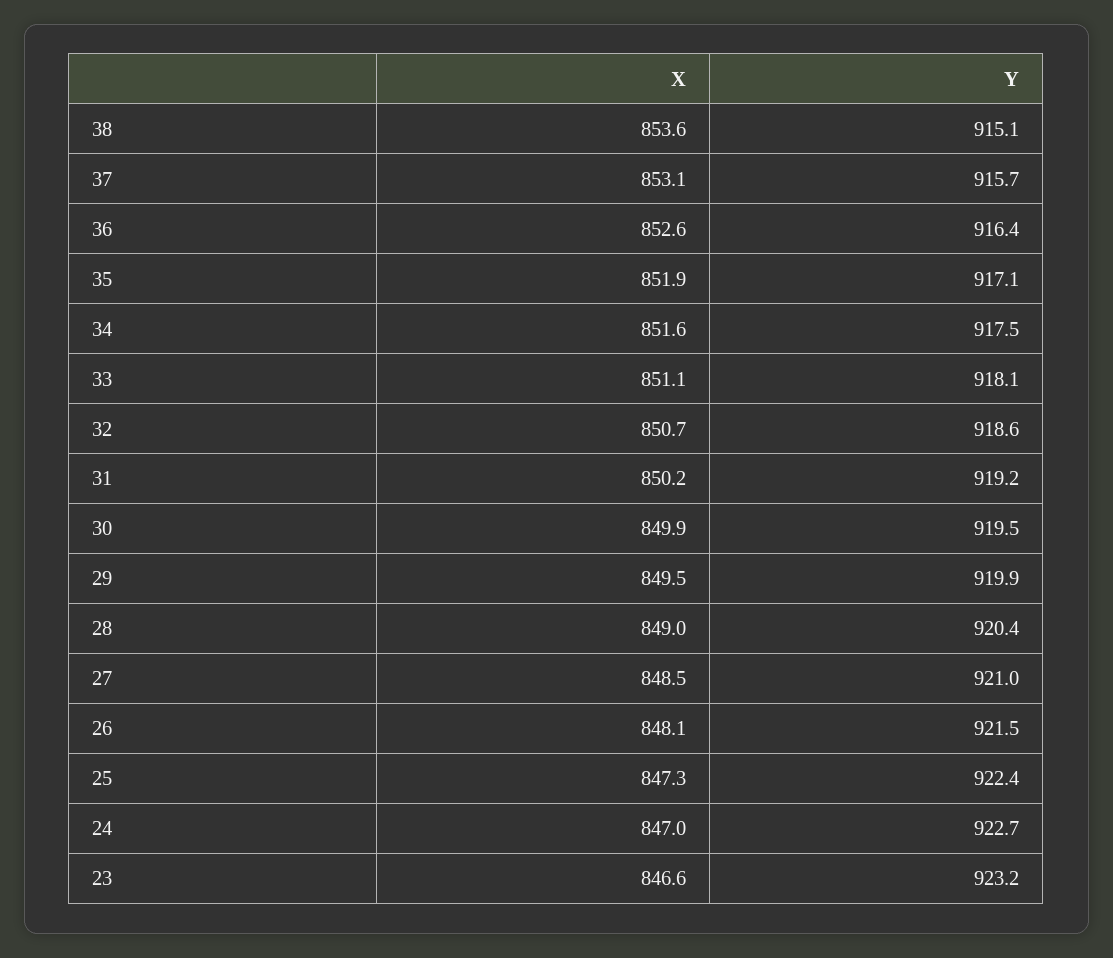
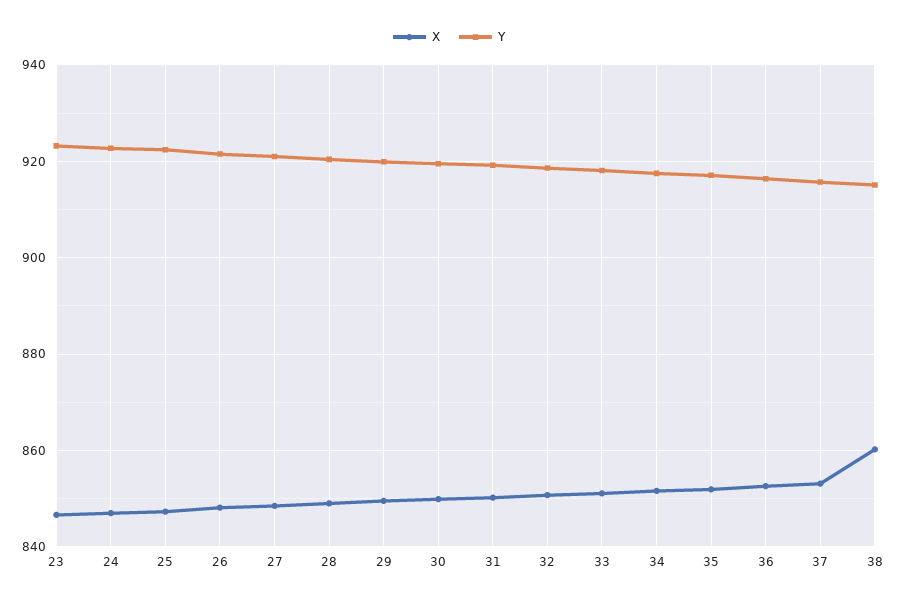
  {
    "X": {
-     "38": 853.6,
+     "38": 860,
      "37": 853.1,
      "36": 852.6,
      "35": 851.9,
      "34": 851.6,
      "33": 851.1,
      "32": 850.7,
      "31": 850.2,
      "30": 849.9,
      "29": 849.5,
      "28": 849,
      "27": 848.5,
      "26": 848.1,
      "25": 847.3,
      "24": 847,
      "23": 846.6
    },
    "Y": {
      "38": 915.1,
      "37": 915.7,
      "36": 916.4,
      "35": 917.1,
      "34": 917.5,
      "33": 918.1,
      "32": 918.6,
      "31": 919.2,
      "30": 919.5,
      "29": 919.9,
      "28": 920.4,
      "27": 921,
      "26": 921.5,
      "25": 922.4,
      "24": 922.7,
      "23": 923.2
    }
  }

